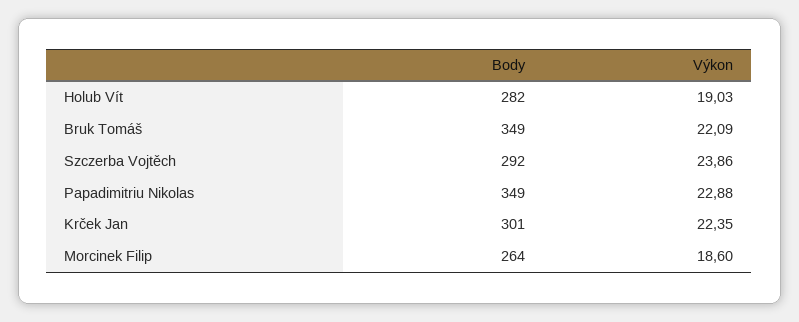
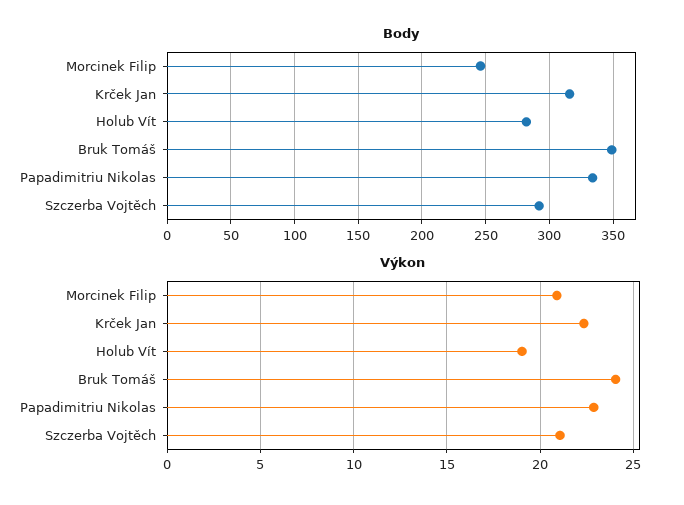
  {
    "Body": {
      "Holub Vít": 282,
      "Bruk Tomáš": 349,
      "Szczerba Vojtěch": 292,
-     "Papadimitriu Nikolas": 349,
+     "Papadimitriu Nikolas": 335,
-     "Krček Jan": 301,
+     "Krček Jan": 315,
-     "Morcinek Filip": 264
+     "Morcinek Filip": 245
    },
    "Výkon": {
      "Holub Vít": 19.03,
-     "Bruk Tomáš": 22.09,
+     "Bruk Tomáš": 24,
-     "Szczerba Vojtěch": 23.86,
+     "Szczerba Vojtěch": 21,
      "Papadimitriu Nikolas": 22.88,
      "Krček Jan": 22.35,
-     "Morcinek Filip": 18.6
+     "Morcinek Filip": 21
    }
  }

